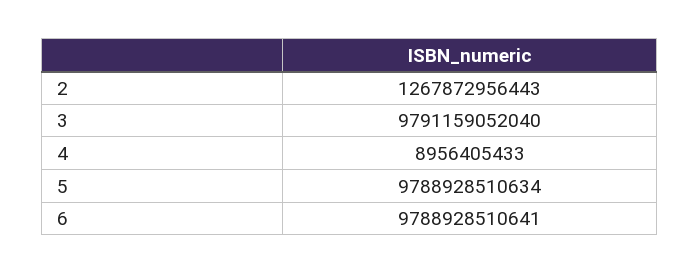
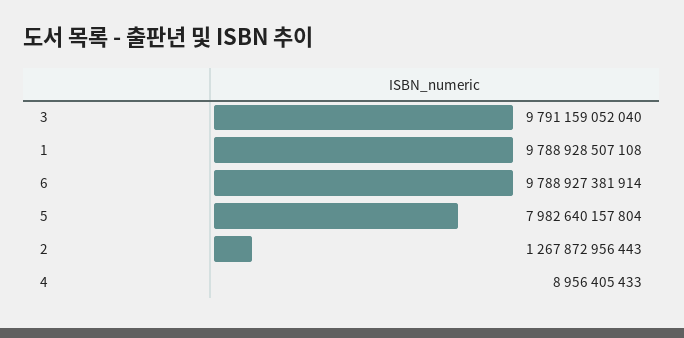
  {
    "2": 1267872956443,
    "3": 9791159052040,
    "4": 8956405433,
-   "5": 9788928510634,
+   "5": 7982640157804,
-   "6": 9788928510641
+   "6": 9788927381914,
+   "1": 9788928507108
  }

